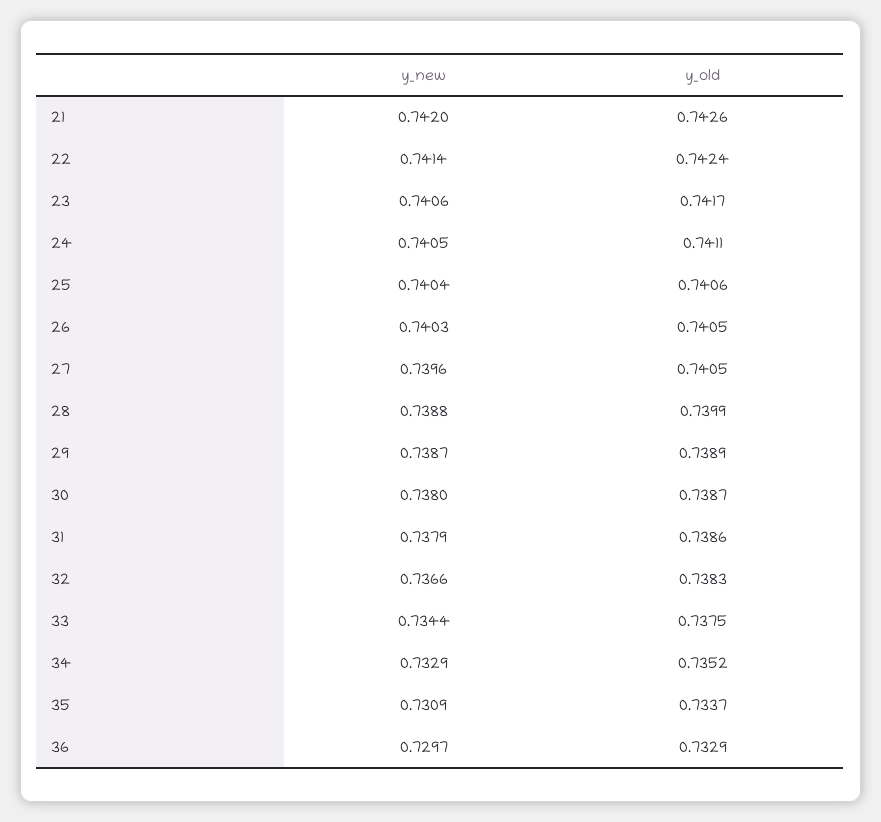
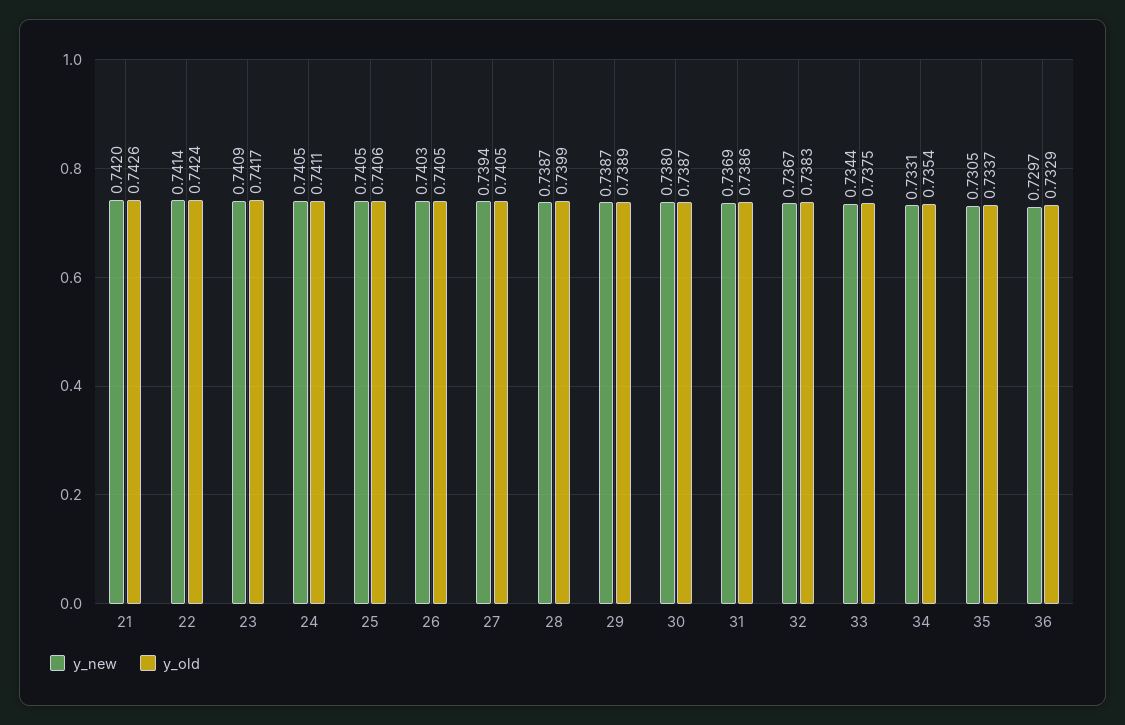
  {
    "y_new": {
      "21": 0.742,
      "22": 0.7414,
-     "23": 0.7406,
+     "23": 0.7409,
      "24": 0.7405,
-     "25": 0.7404,
+     "25": 0.7405,
      "26": 0.7403,
-     "27": 0.7396,
+     "27": 0.7394,
-     "28": 0.7388,
+     "28": 0.7387,
      "29": 0.7387,
      "30": 0.738,
-     "31": 0.7379,
+     "31": 0.7369,
-     "32": 0.7366,
+     "32": 0.7367,
      "33": 0.7344,
-     "34": 0.7329,
+     "34": 0.7331,
-     "35": 0.7309,
+     "35": 0.7305,
      "36": 0.7297
    },
    "y_old": {
      "21": 0.7426,
      "22": 0.7424,
      "23": 0.7417,
      "24": 0.7411,
      "25": 0.7406,
      "26": 0.7405,
      "27": 0.7405,
      "28": 0.7399,
      "29": 0.7389,
      "30": 0.7387,
      "31": 0.7386,
      "32": 0.7383,
      "33": 0.7375,
-     "34": 0.7352,
+     "34": 0.7354,
      "35": 0.7337,
      "36": 0.7329
    }
  }

